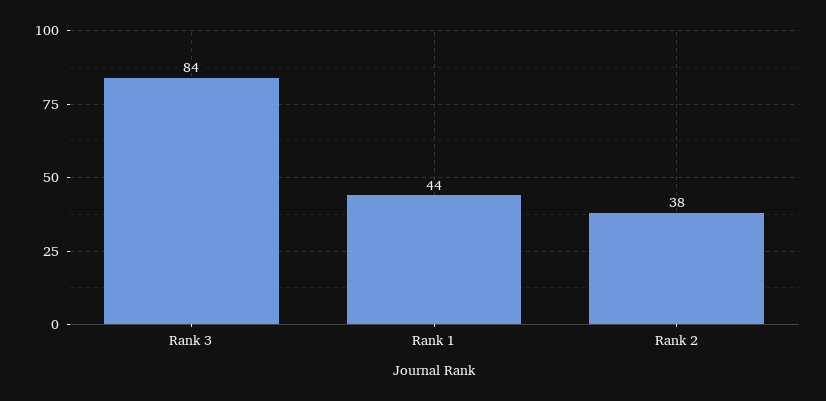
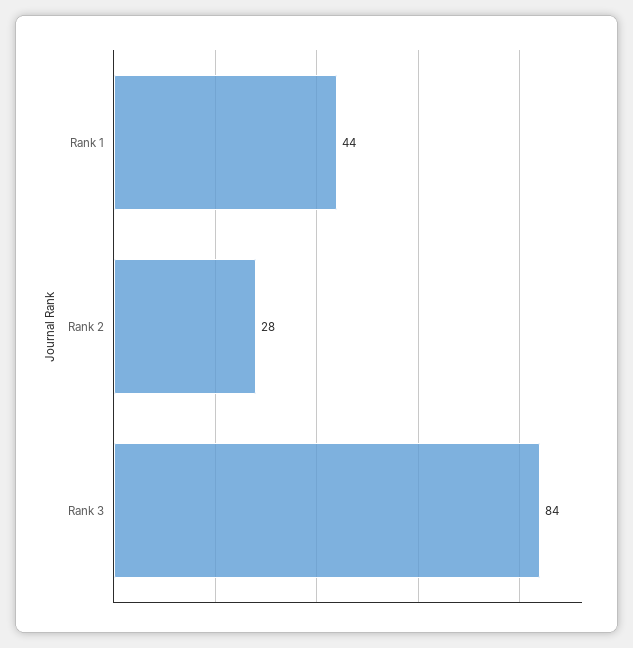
  {
    "Rank 3": 84,
    "Rank 1": 44,
-   "Rank 2": 38
+   "Rank 2": 28
  }

